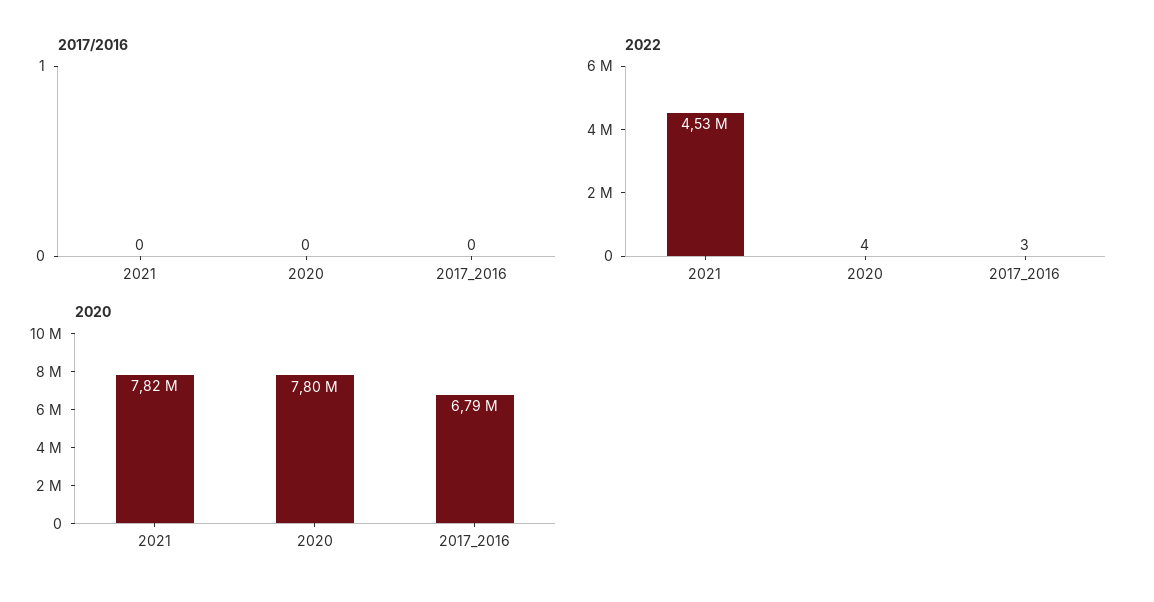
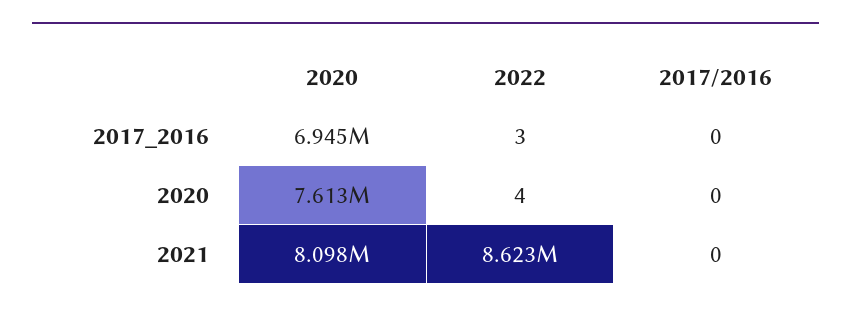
  {
    "2017/2016": {
      "2021": 0,
      "2020": 0,
      "2017_2016": 0
    },
    "2022": {
-     "2021": 4530000,
+     "2021": 8623000,
      "2020": 4,
      "2017_2016": 3
    },
    "2020": {
-     "2021": 7820000,
+     "2021": 8098000,
-     "2020": 7800000,
+     "2020": 7613000,
-     "2017_2016": 6790000
+     "2017_2016": 6945000
    }
  }

